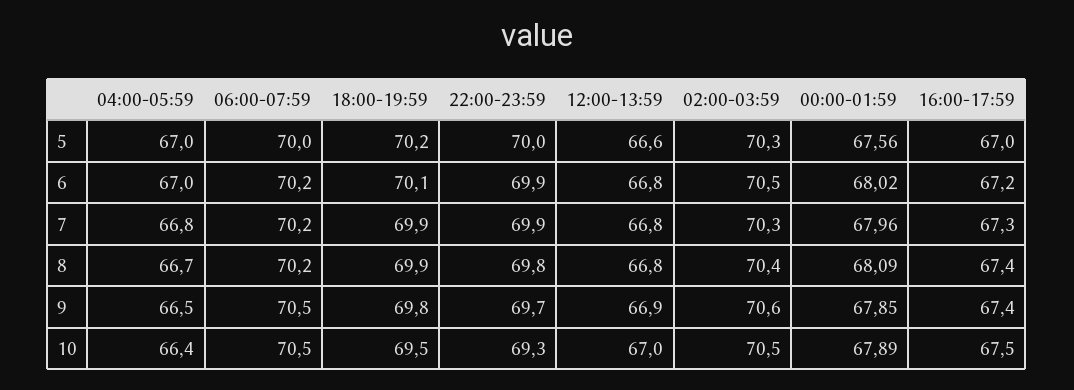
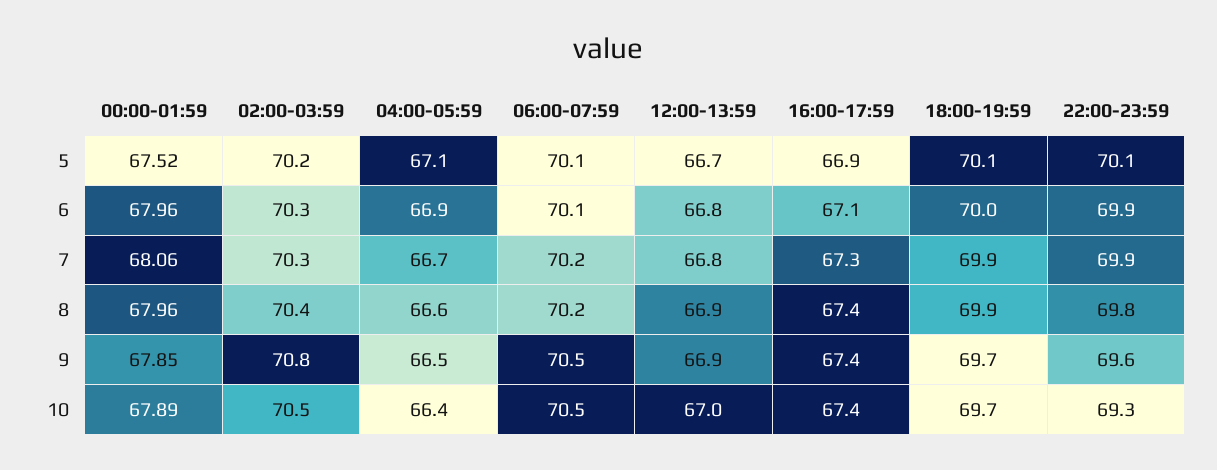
  {
    "04:00-05:59": {
-     "5": 67,
+     "5": 67.1,
-     "6": 67,
+     "6": 66.9,
-     "7": 66.8,
+     "7": 66.7,
-     "8": 66.7,
+     "8": 66.6,
      "9": 66.5,
      "10": 66.4
    },
    "06:00-07:59": {
-     "5": 70,
+     "5": 70.1,
-     "6": 70.2,
+     "6": 70.1,
      "7": 70.2,
      "8": 70.2,
      "9": 70.5,
      "10": 70.5
    },
    "18:00-19:59": {
-     "5": 70.2,
+     "5": 70.1,
-     "6": 70.1,
+     "6": 70,
      "7": 69.9,
      "8": 69.9,
-     "9": 69.8,
+     "9": 69.7,
-     "10": 69.5
+     "10": 69.7
    },
    "22:00-23:59": {
-     "5": 70,
+     "5": 70.1,
      "6": 69.9,
      "7": 69.9,
      "8": 69.8,
-     "9": 69.7,
+     "9": 69.6,
      "10": 69.3
    },
    "12:00-13:59": {
-     "5": 66.6,
+     "5": 66.7,
      "6": 66.8,
      "7": 66.8,
-     "8": 66.8,
+     "8": 66.9,
      "9": 66.9,
      "10": 67
    },
    "02:00-03:59": {
-     "5": 70.3,
+     "5": 70.2,
-     "6": 70.5,
+     "6": 70.3,
      "7": 70.3,
      "8": 70.4,
-     "9": 70.6,
+     "9": 70.8,
      "10": 70.5
    },
    "00:00-01:59": {
-     "5": 67.56,
+     "5": 67.52,
-     "6": 68.02,
+     "6": 67.96,
-     "7": 67.96,
+     "7": 68.06,
-     "8": 68.09,
+     "8": 67.96,
      "9": 67.85,
      "10": 67.89
    },
    "16:00-17:59": {
-     "5": 67,
+     "5": 66.9,
-     "6": 67.2,
+     "6": 67.1,
      "7": 67.3,
      "8": 67.4,
      "9": 67.4,
-     "10": 67.5
+     "10": 67.4
    }
  }

